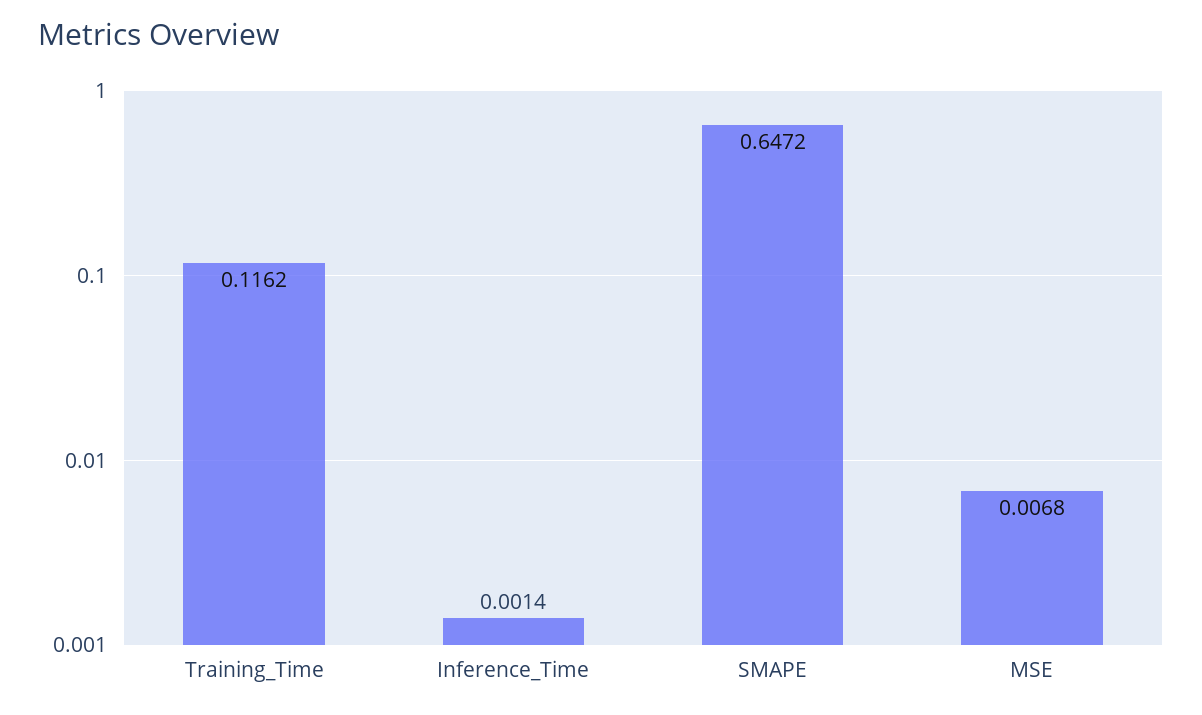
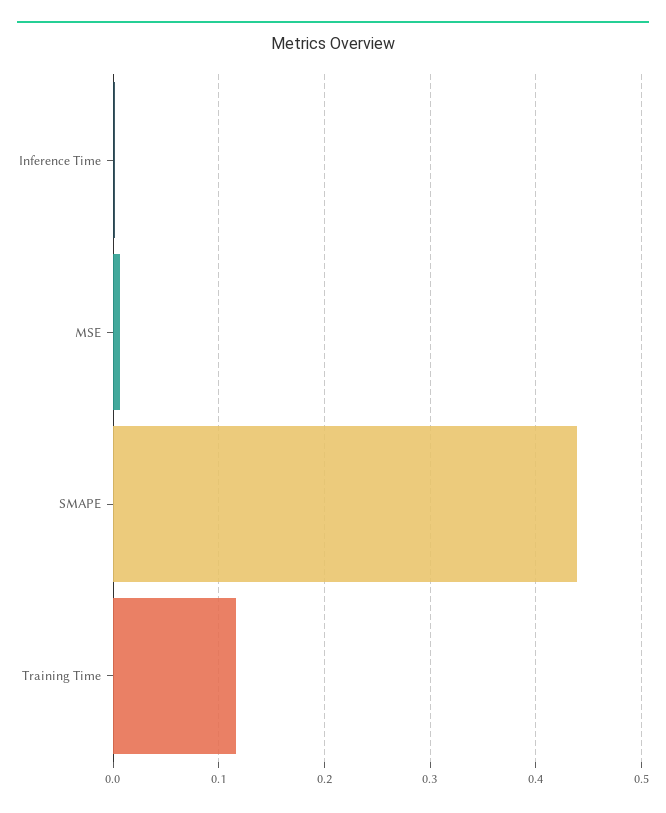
  {
    "Training_Time": 0.1162,
    "Inference_Time": 0.0014,
-   "SMAPE": 0.6472,
+   "SMAPE": 0.44,
    "MSE": 0.0068
  }

